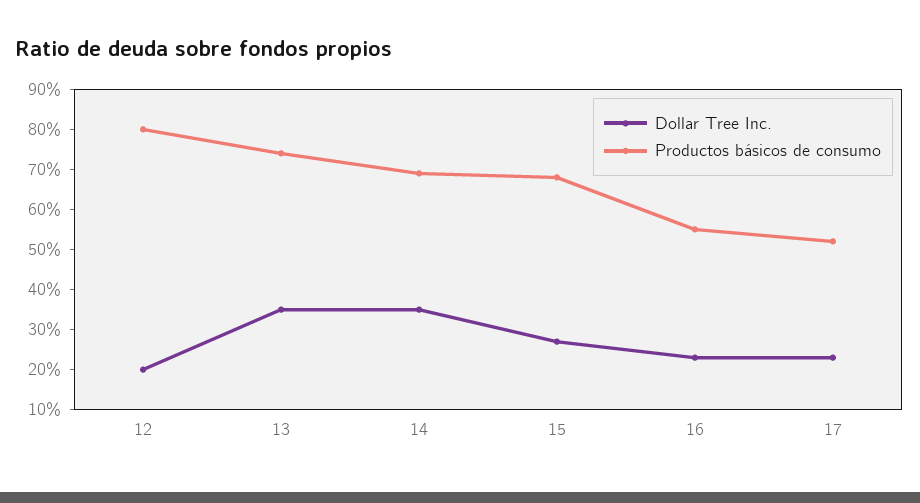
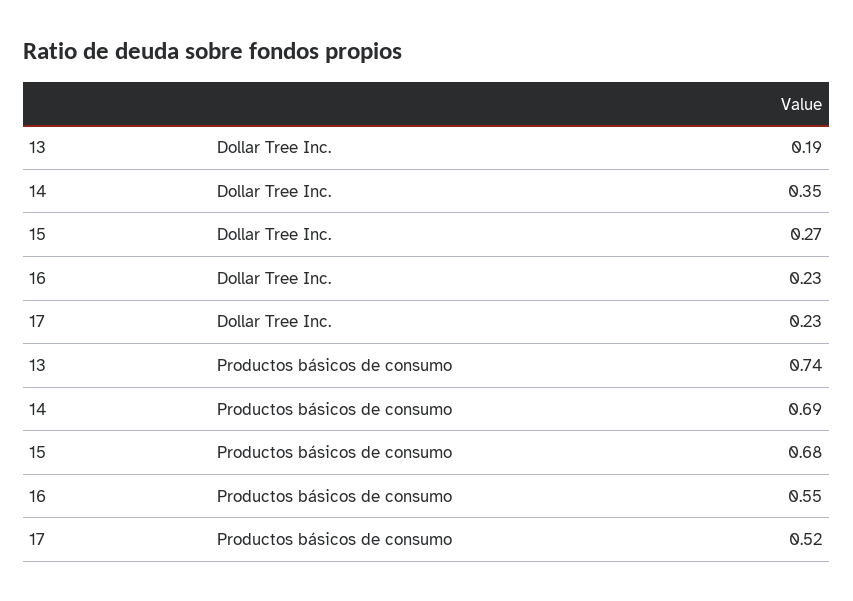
  {
    "Dollar Tree Inc.": {
-     "12": 0.2,
-     "13": 0.35,
+     "13": 0.19,
      "14": 0.35,
      "15": 0.27,
      "16": 0.23,
      "17": 0.23
    },
    "Productos básicos de consumo": {
-     "12": 0.8,
      "13": 0.74,
      "14": 0.69,
      "15": 0.68,
      "16": 0.55,
      "17": 0.52
    }
  }

